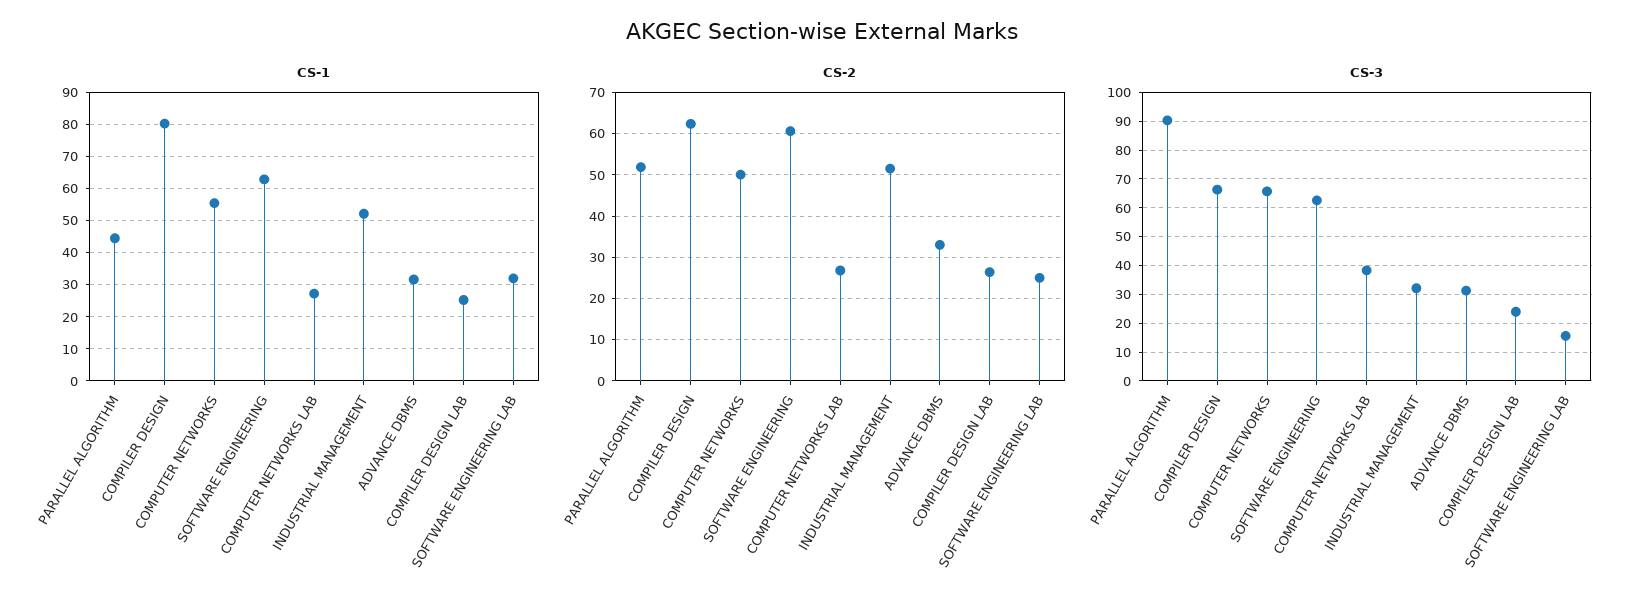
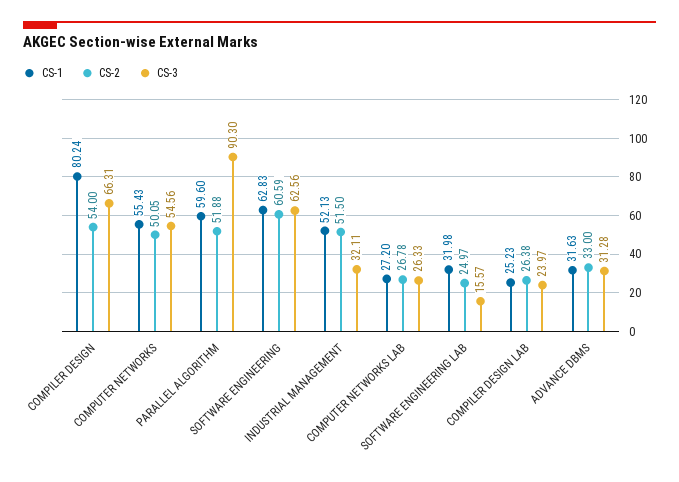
  {
    "CS-1": {
-     "PARALLEL ALGORITHM": 44,
+     "PARALLEL ALGORITHM": 59.6,
      "COMPILER DESIGN": 80.24,
      "COMPUTER NETWORKS": 55.43,
      "SOFTWARE ENGINEERING": 62.83,
      "COMPUTER NETWORKS LAB": 27.2,
      "INDUSTRIAL MANAGEMENT": 52.13,
      "ADVANCE DBMS": 31.63,
      "COMPILER DESIGN LAB": 25.23,
      "SOFTWARE ENGINEERING LAB": 31.98
    },
    "CS-2": {
      "PARALLEL ALGORITHM": 51.88,
-     "COMPILER DESIGN": 62,
+     "COMPILER DESIGN": 54,
      "COMPUTER NETWORKS": 50.05,
      "SOFTWARE ENGINEERING": 60.59,
      "COMPUTER NETWORKS LAB": 26.78,
      "INDUSTRIAL MANAGEMENT": 51.5,
      "ADVANCE DBMS": 33,
      "COMPILER DESIGN LAB": 26.38,
      "SOFTWARE ENGINEERING LAB": 24.97
    },
    "CS-3": {
      "PARALLEL ALGORITHM": 90.3,
      "COMPILER DESIGN": 66.31,
-     "COMPUTER NETWORKS": 65,
+     "COMPUTER NETWORKS": 54.56,
      "SOFTWARE ENGINEERING": 62.56,
-     "COMPUTER NETWORKS LAB": 37.5,
+     "COMPUTER NETWORKS LAB": 26.33,
      "INDUSTRIAL MANAGEMENT": 32.11,
      "ADVANCE DBMS": 31.28,
      "COMPILER DESIGN LAB": 23.97,
      "SOFTWARE ENGINEERING LAB": 15.57
    }
  }

